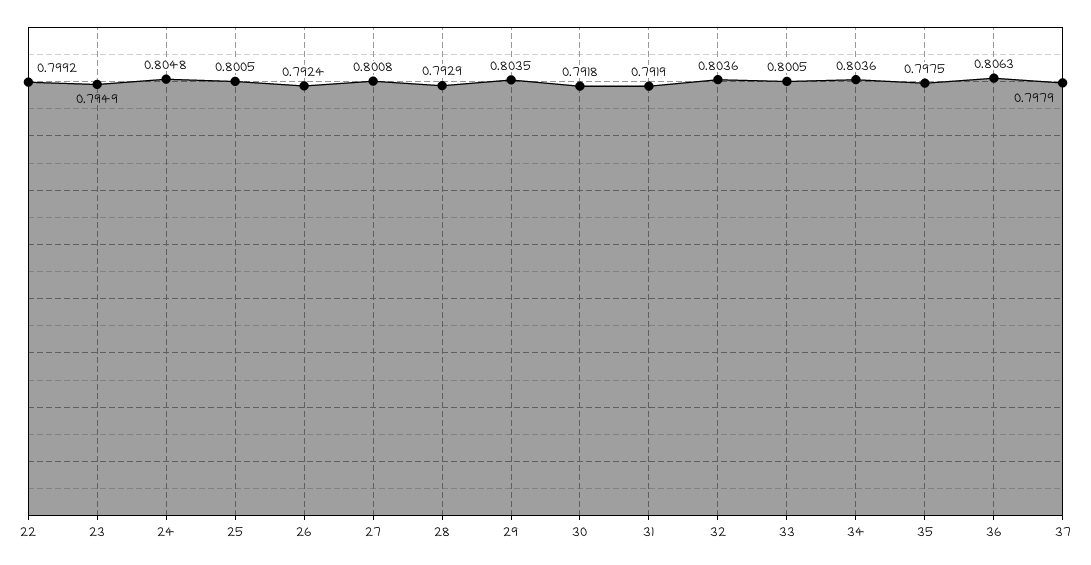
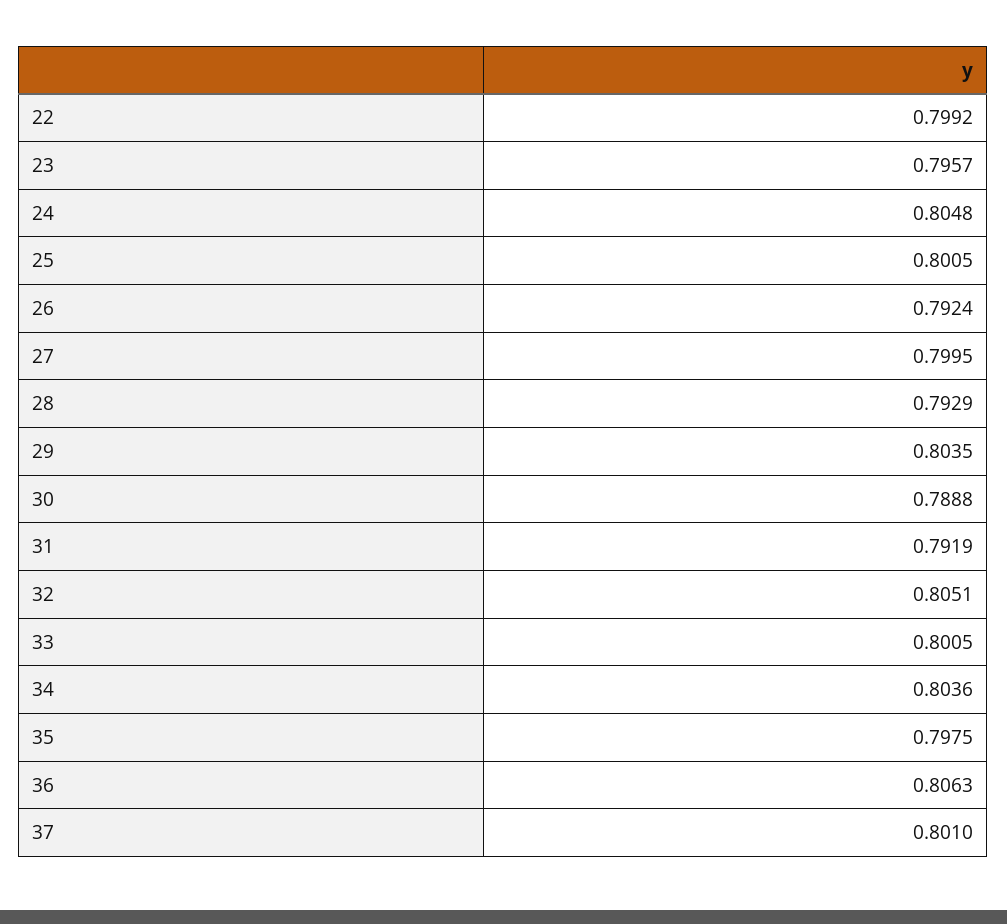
  {
    "22": 0.7992,
-   "23": 0.7949,
+   "23": 0.7957,
    "24": 0.8048,
    "25": 0.8005,
    "26": 0.7924,
-   "27": 0.8008,
+   "27": 0.7995,
    "28": 0.7929,
    "29": 0.8035,
-   "30": 0.7918,
+   "30": 0.7888,
    "31": 0.7919,
-   "32": 0.8036,
+   "32": 0.8051,
    "33": 0.8005,
    "34": 0.8036,
    "35": 0.7975,
    "36": 0.8063,
-   "37": 0.7979
+   "37": 0.801
  }

